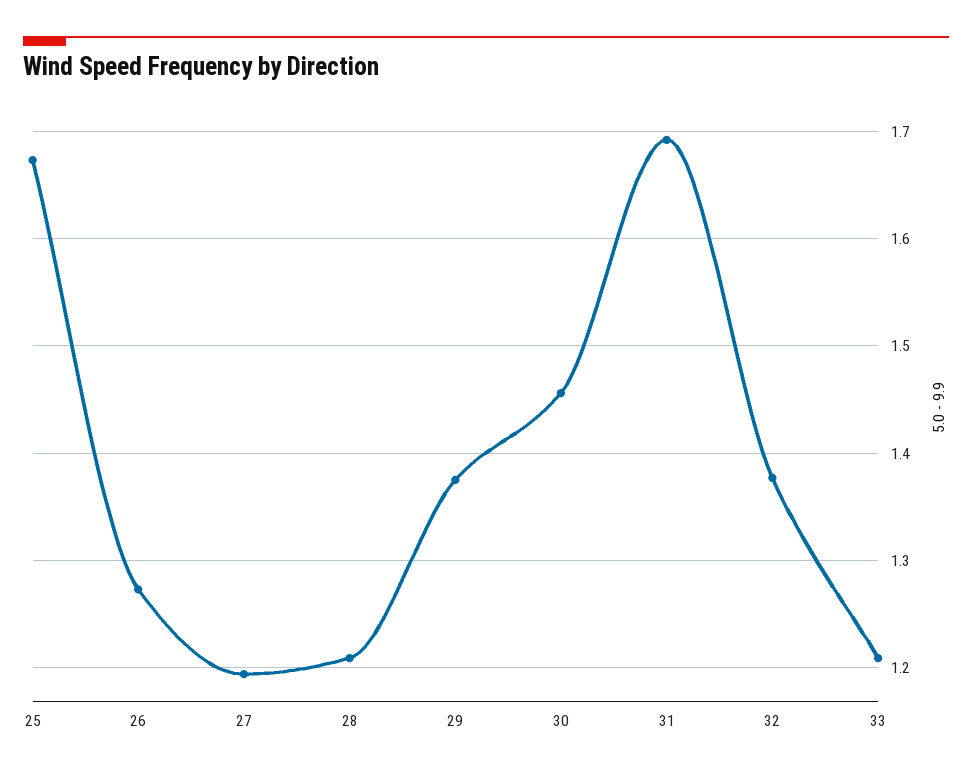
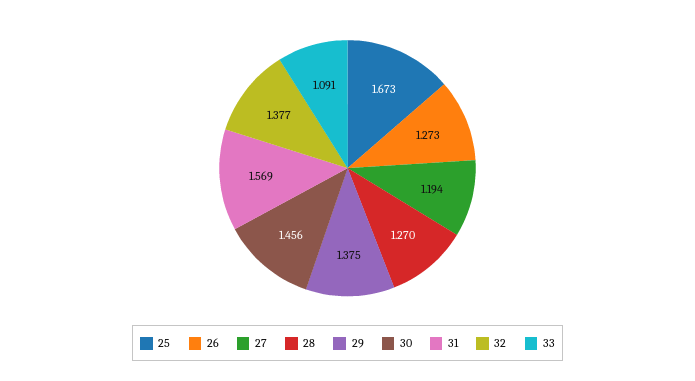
  {
    "25": 1.673,
    "26": 1.273,
    "27": 1.194,
-   "28": 1.21,
+   "28": 1.27,
    "29": 1.375,
    "30": 1.456,
-   "31": 1.69,
+   "31": 1.569,
    "32": 1.377,
-   "33": 1.21
+   "33": 1.091
  }

